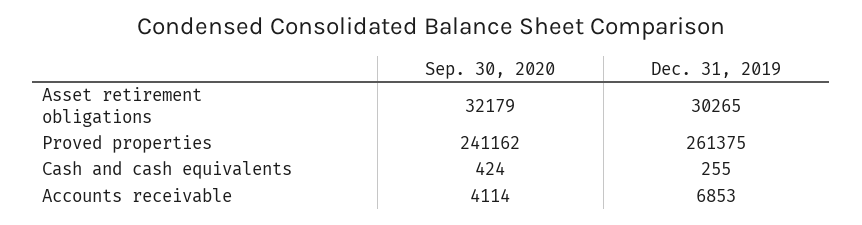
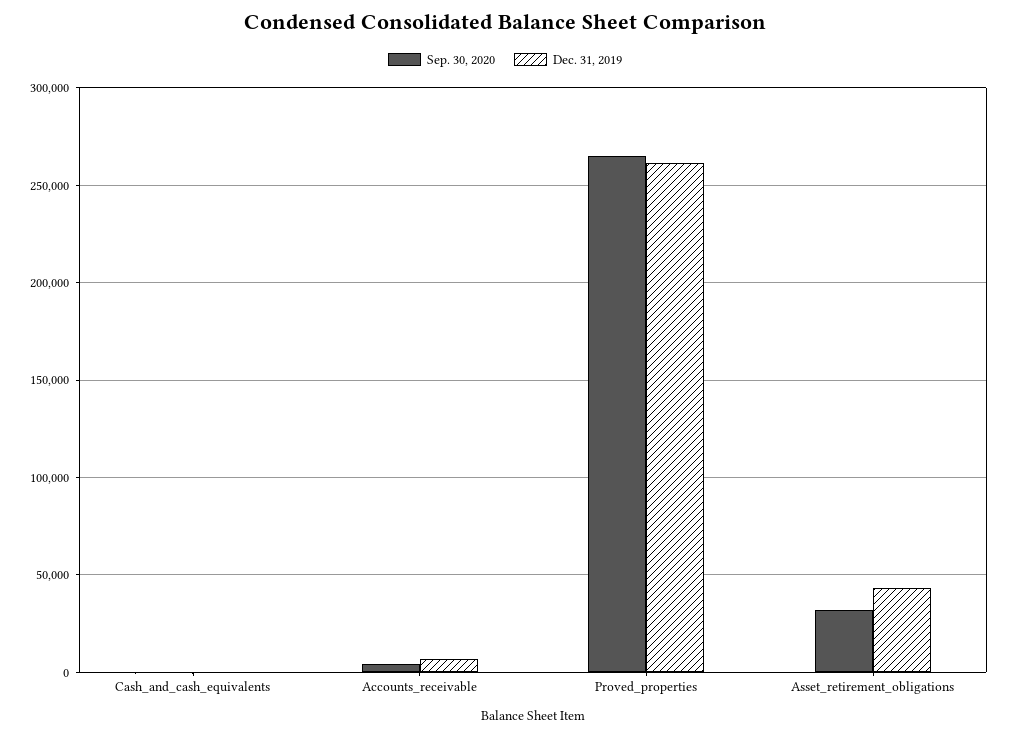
  {
    "Sep. 30, 2020": {
      "Asset retirement obligations": 32179,
-     "Proved properties": 241162,
+     "Proved properties": 265000,
      "Cash and cash equivalents": 424,
      "Accounts receivable": 4114
    },
    "Dec. 31, 2019": {
-     "Asset retirement obligations": 30265,
+     "Asset retirement obligations": 45000,
      "Proved properties": 261375,
      "Cash and cash equivalents": 255,
      "Accounts receivable": 6853
    }
  }

